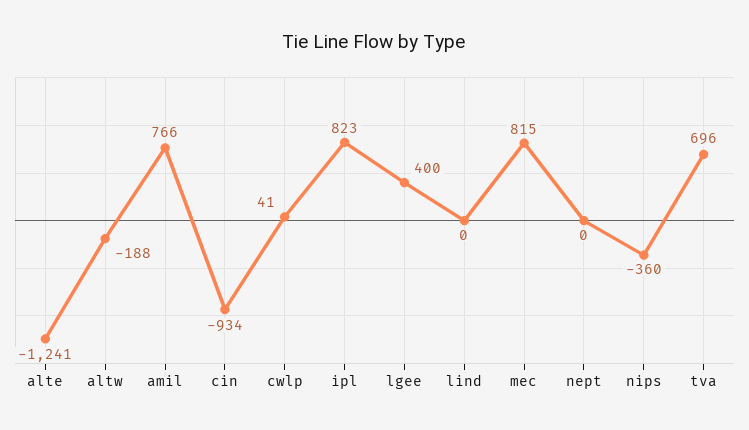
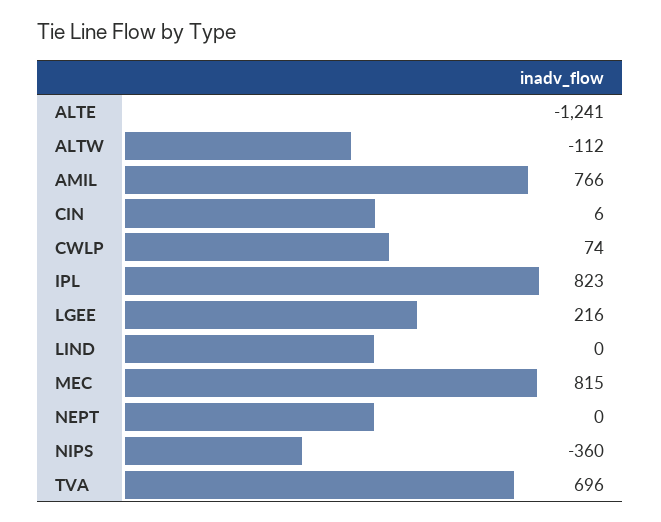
  {
    "alte": -1241,
-   "altw": -188,
+   "altw": -112,
    "amil": 766,
-   "cin": -934,
+   "cin": 6,
-   "cwlp": 41,
+   "cwlp": 74,
    "ipl": 823,
-   "lgee": 400,
+   "lgee": 216,
    "lind": 0,
    "mec": 815,
    "nept": 0,
    "nips": -360,
    "tva": 696
  }

